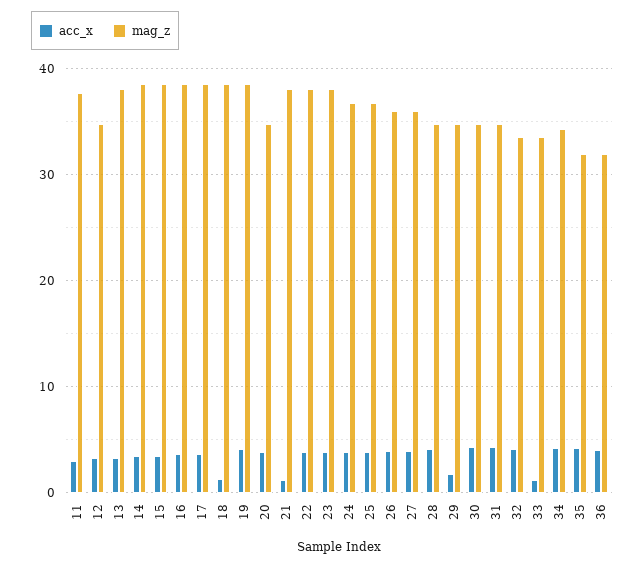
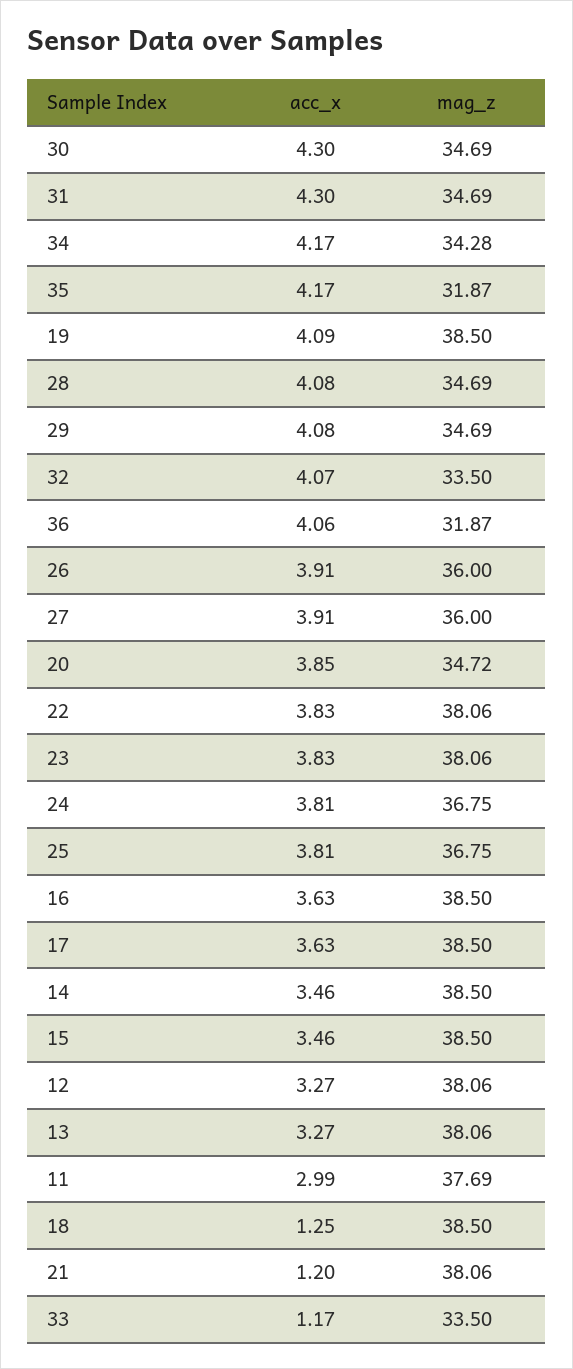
  {
    "acc_x": {
      "11": 2.99,
      "12": 3.27,
      "13": 3.27,
      "14": 3.46,
      "15": 3.46,
      "16": 3.63,
      "17": 3.63,
      "18": 1.25,
      "19": 4.09,
      "20": 3.85,
      "21": 1.2,
      "22": 3.83,
      "23": 3.83,
      "24": 3.81,
      "25": 3.81,
      "26": 3.91,
      "27": 3.91,
      "28": 4.08,
-     "29": 2,
+     "29": 4.08,
      "30": 4.3,
      "31": 4.3,
      "32": 4.07,
      "33": 1.17,
      "34": 4.17,
      "35": 4.17,
      "36": 4.06
    },
    "mag_z": {
      "11": 37.69,
-     "12": 35,
+     "12": 38.06,
      "13": 38.06,
      "14": 38.5,
      "15": 38.5,
      "16": 38.5,
      "17": 38.5,
      "18": 38.5,
      "19": 38.5,
      "20": 34.72,
      "21": 38.06,
      "22": 38.06,
      "23": 38.06,
      "24": 36.75,
      "25": 36.75,
      "26": 36,
      "27": 36,
      "28": 34.69,
      "29": 34.69,
      "30": 34.69,
      "31": 34.69,
      "32": 33.5,
      "33": 33.5,
      "34": 34.28,
      "35": 31.87,
      "36": 31.87
    }
  }

